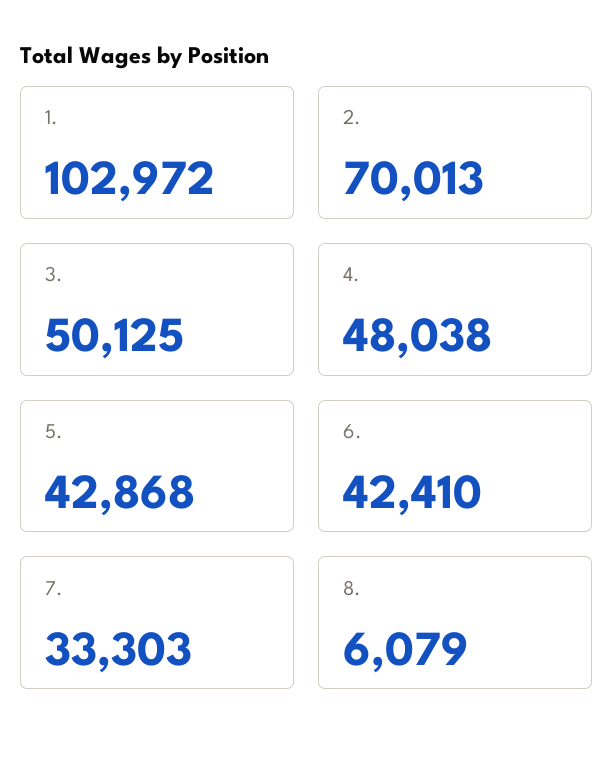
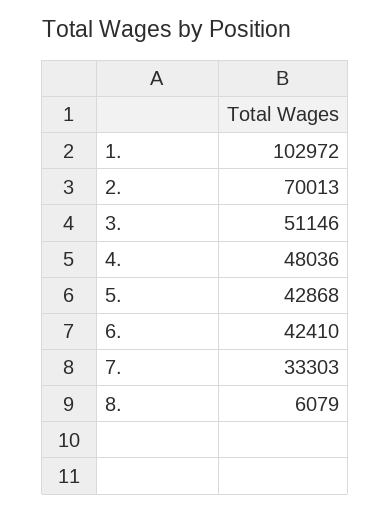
  {
    "1.": 102972,
    "2.": 70013,
-   "3.": 50125,
+   "3.": 51146,
-   "4.": 48038,
+   "4.": 48036,
    "5.": 42868,
    "6.": 42410,
    "7.": 33303,
    "8.": 6079
  }

